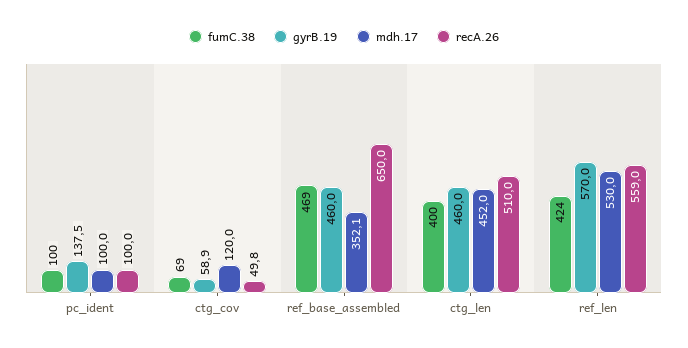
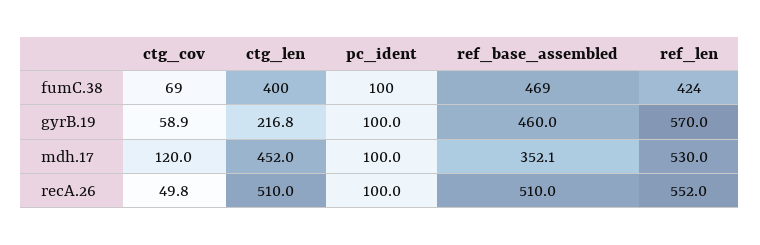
  {
    "fumC.38": {
      "pc_ident": 100,
      "ctg_cov": 69,
      "ref_base_assembled": 469,
      "ctg_len": 400,
      "ref_len": 424
    },
    "gyrB.19": {
-     "pc_ident": 137.5,
+     "pc_ident": 100,
      "ctg_cov": 58.9,
      "ref_base_assembled": 460,
-     "ctg_len": 460,
+     "ctg_len": 216.8,
      "ref_len": 570
    },
    "mdh.17": {
      "pc_ident": 100,
      "ctg_cov": 120,
      "ref_base_assembled": 352.1,
      "ctg_len": 452,
      "ref_len": 530
    },
    "recA.26": {
      "pc_ident": 100,
      "ctg_cov": 49.8,
-     "ref_base_assembled": 650,
+     "ref_base_assembled": 510,
      "ctg_len": 510,
-     "ref_len": 559
+     "ref_len": 552
    }
  }

